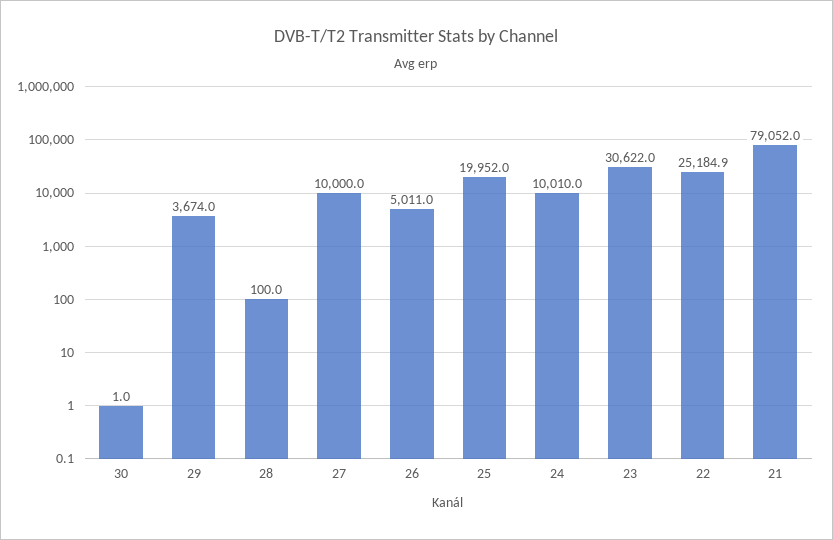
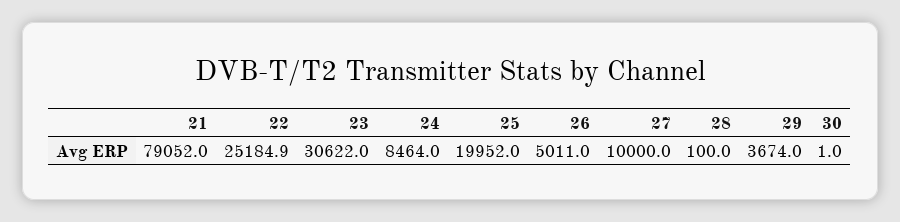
  {
    "30": 1,
    "29": 3674,
    "28": 100,
    "27": 10000,
    "26": 5011,
    "25": 19952,
-   "24": 10010,
+   "24": 8464,
    "23": 30622,
    "22": 25184.9,
    "21": 79052
  }

